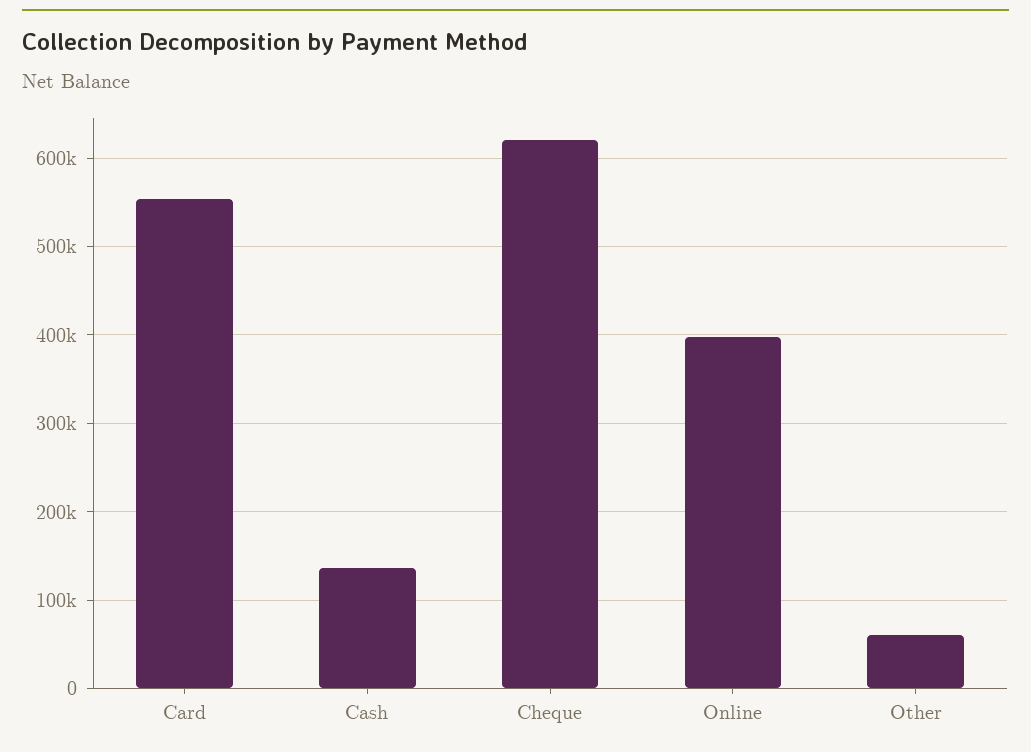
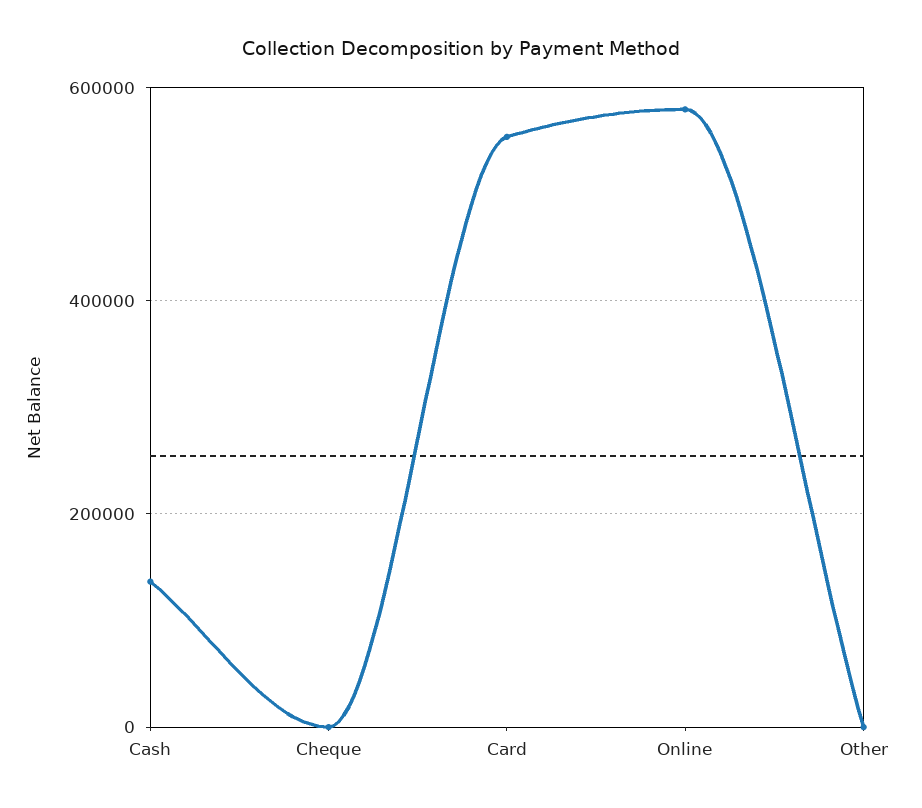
  {
    "Card": 550000,
    "Cash": 140000,
-   "Cheque": 620000,
+   "Cheque": 0,
-   "Online": 400000,
+   "Online": 580000,
-   "Other": 60000
+   "Other": 0
  }

